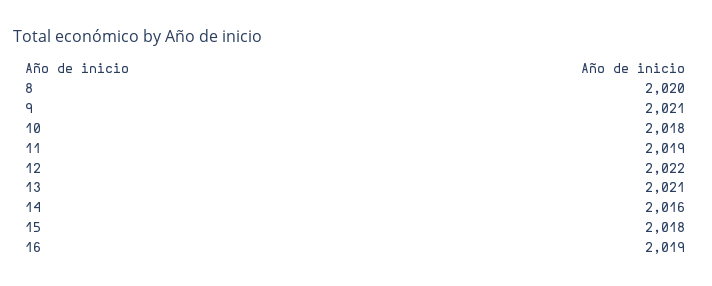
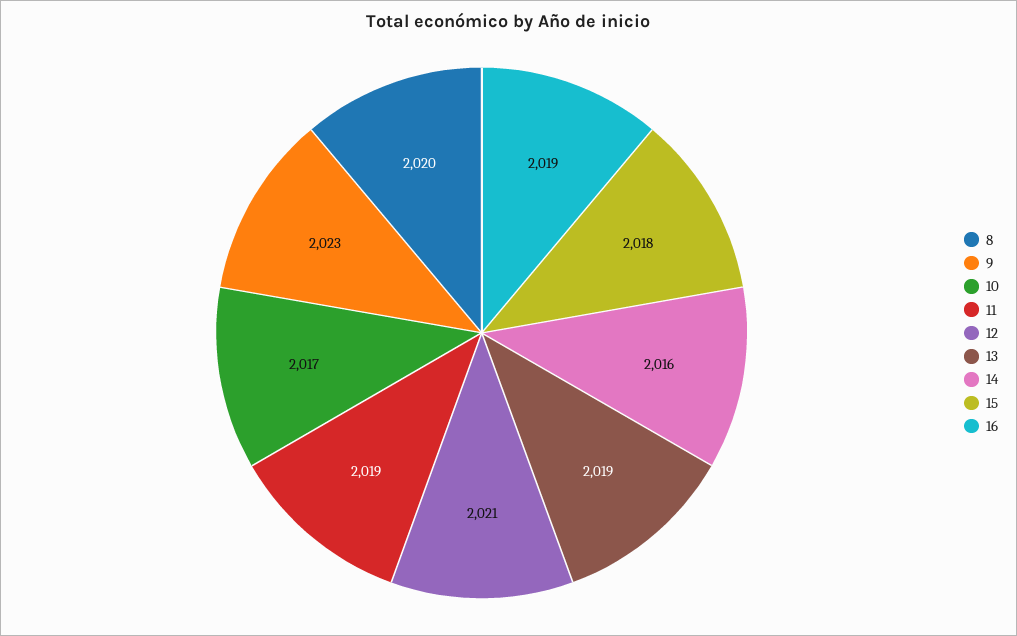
  {
    "8": 2020,
-   "9": 2021,
+   "9": 2023,
-   "10": 2018,
+   "10": 2017,
    "11": 2019,
-   "12": 2022,
+   "12": 2021,
-   "13": 2021,
+   "13": 2019,
    "14": 2016,
    "15": 2018,
    "16": 2019
  }

